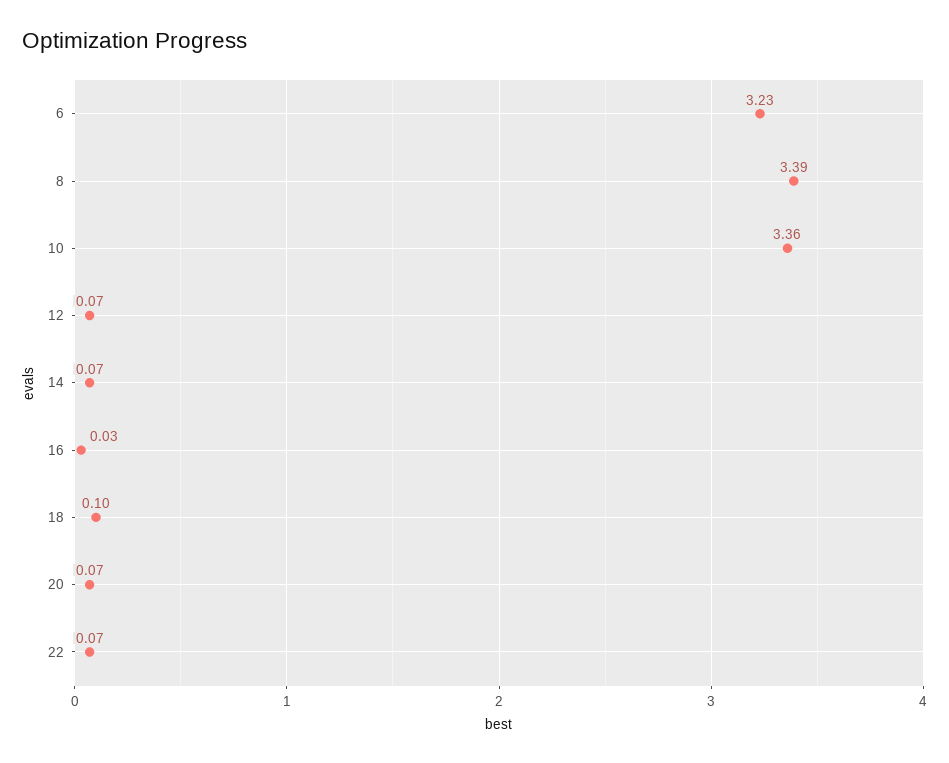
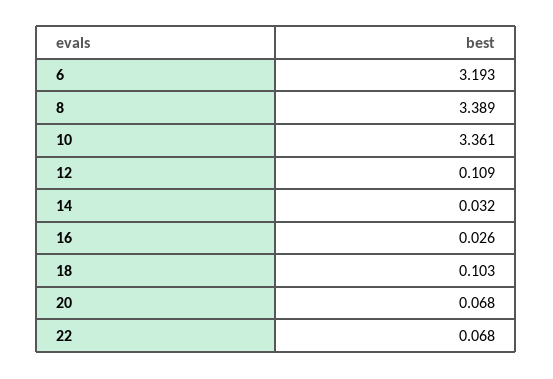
  {
-   "6": 3.23,
+   "6": 3.193,
    "8": 3.389,
    "10": 3.361,
-   "12": 0.07,
+   "12": 0.109,
-   "14": 0.07,
+   "14": 0.032,
    "16": 0.026,
    "18": 0.103,
    "20": 0.068,
    "22": 0.068
  }

